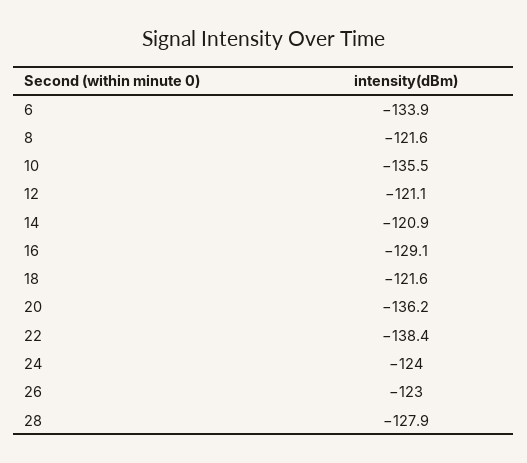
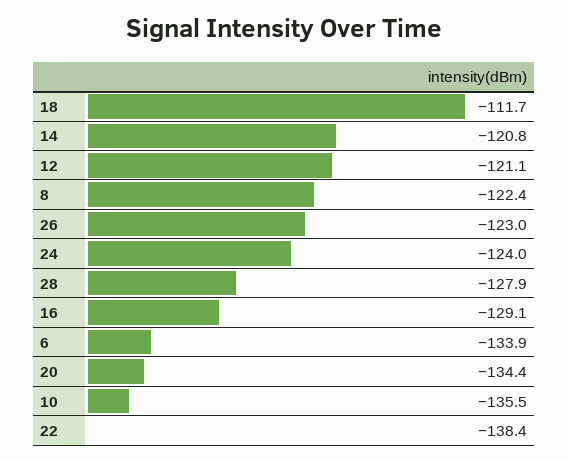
  {
    "6": -133.9,
-   "8": -121.6,
+   "8": -122.4,
    "10": -135.5,
    "12": -121.1,
-   "14": -120.9,
+   "14": -120.8,
    "16": -129.1,
-   "18": -121.6,
+   "18": -111.7,
-   "20": -136.2,
+   "20": -134.4,
    "22": -138.4,
    "24": -124,
    "26": -123,
    "28": -127.9
  }

